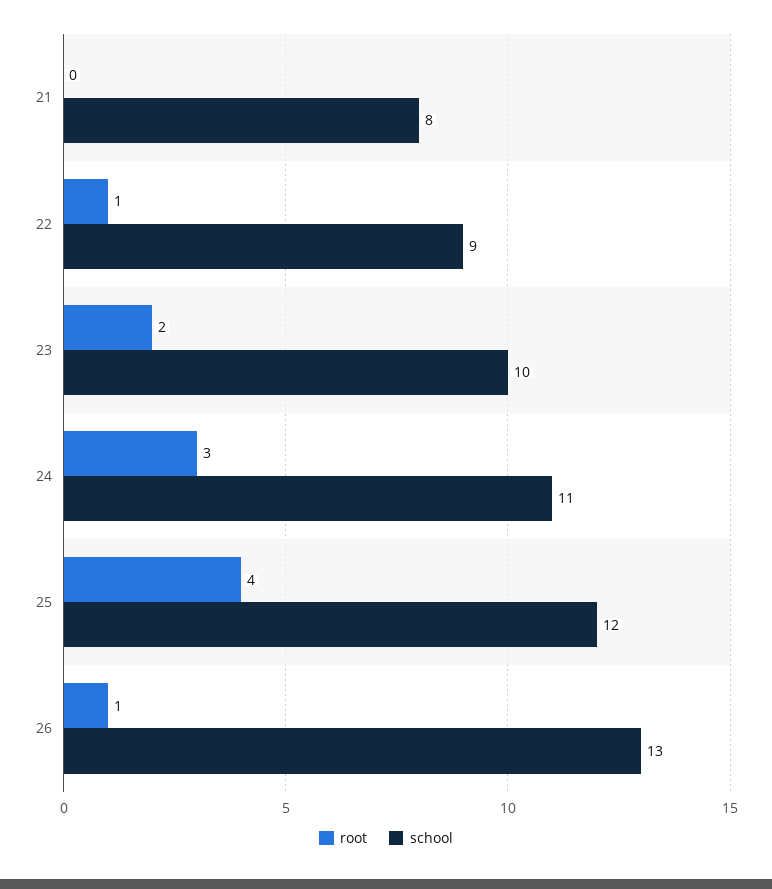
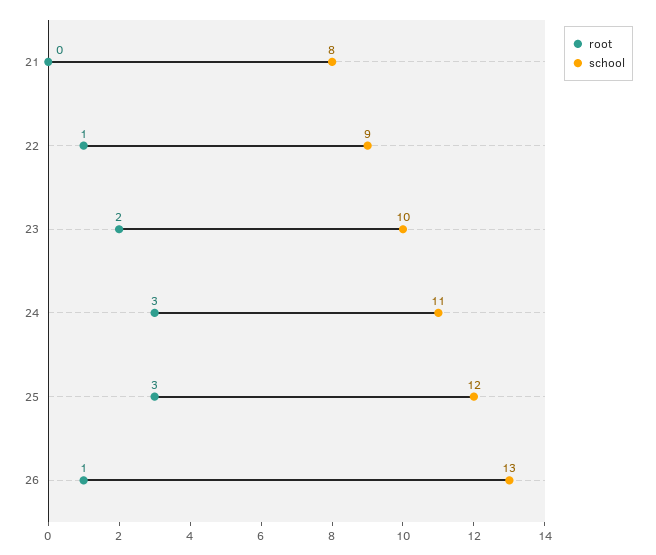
  {
    "root": {
      "21": 0,
      "22": 1,
      "23": 2,
      "24": 3,
-     "25": 4,
+     "25": 3,
      "26": 1
    },
    "school": {
      "21": 8,
      "22": 9,
      "23": 10,
      "24": 11,
      "25": 12,
      "26": 13
    }
  }

